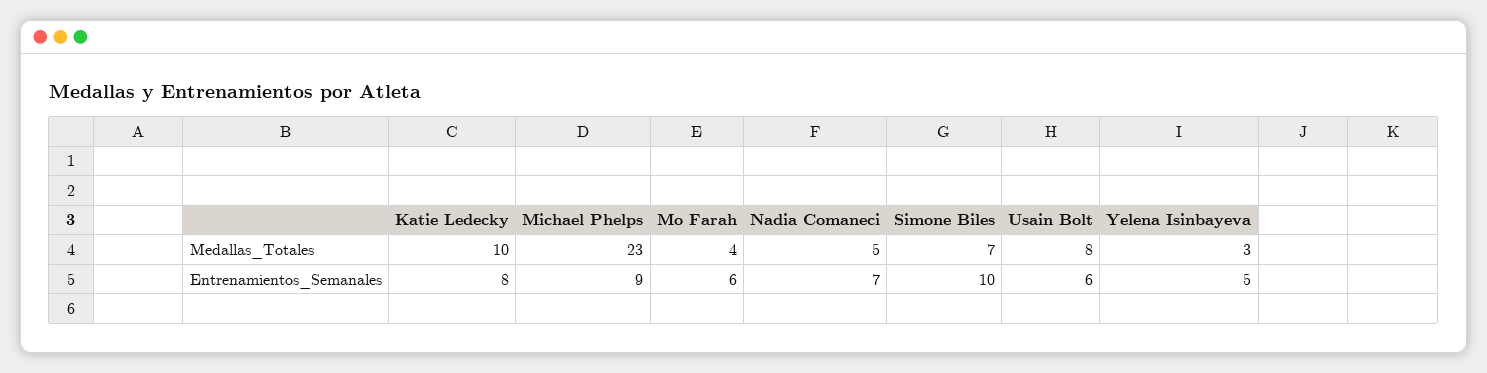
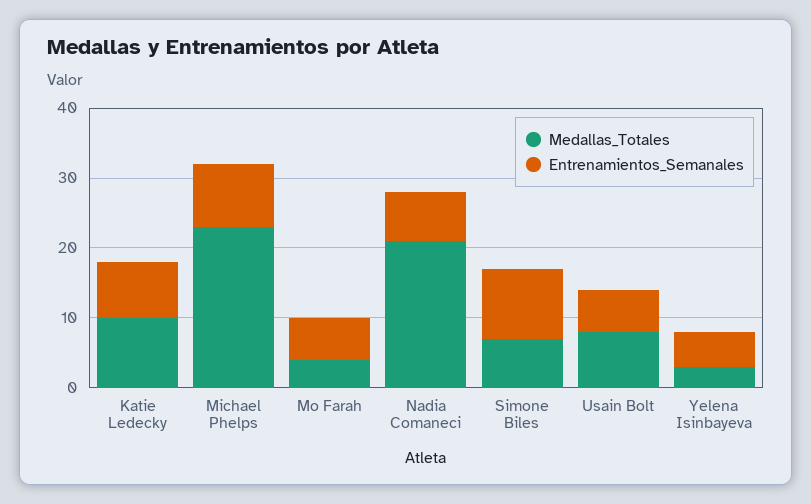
  {
    "Medallas_Totales": {
      "Katie Ledecky": 10,
      "Michael Phelps": 23,
      "Mo Farah": 4,
-     "Nadia Comaneci": 5,
+     "Nadia Comaneci": 20,
      "Simone Biles": 7,
      "Usain Bolt": 8,
      "Yelena Isinbayeva": 3
    },
    "Entrenamientos_Semanales": {
      "Katie Ledecky": 8,
      "Michael Phelps": 9,
      "Mo Farah": 6,
      "Nadia Comaneci": 7,
      "Simone Biles": 10,
      "Usain Bolt": 6,
      "Yelena Isinbayeva": 5
    }
  }

